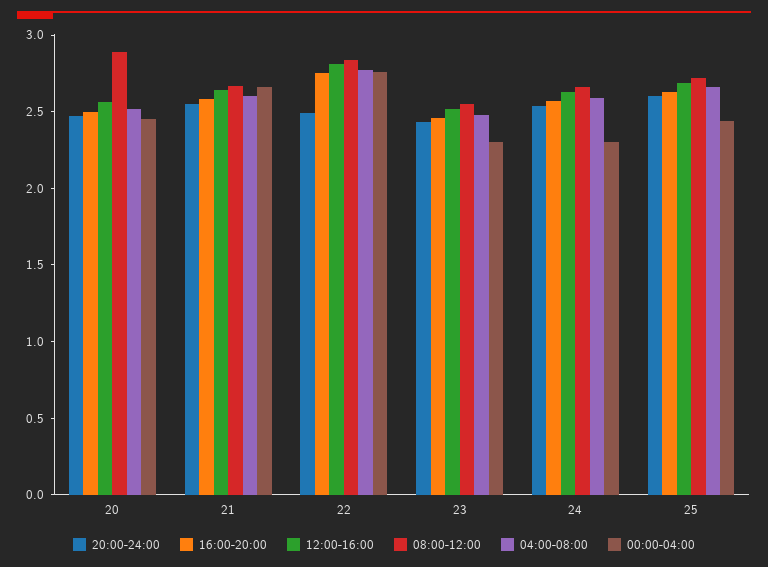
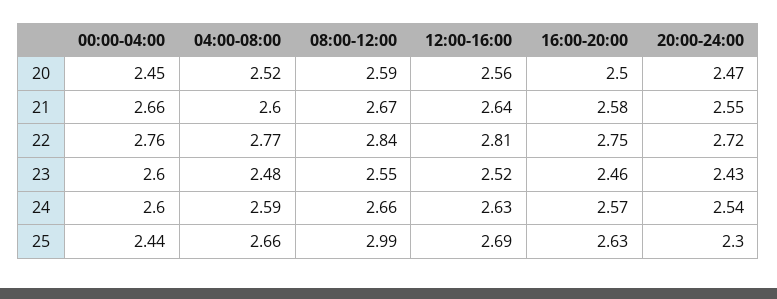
  {
    "20:00-24:00": {
      "20": 2.47,
      "21": 2.55,
-     "22": 2.5,
+     "22": 2.72,
      "23": 2.43,
      "24": 2.54,
-     "25": 2.6
+     "25": 2.3
    },
    "16:00-20:00": {
      "20": 2.5,
      "21": 2.58,
      "22": 2.75,
      "23": 2.46,
      "24": 2.57,
      "25": 2.63
    },
    "12:00-16:00": {
      "20": 2.56,
      "21": 2.64,
      "22": 2.81,
      "23": 2.52,
      "24": 2.63,
      "25": 2.69
    },
    "08:00-12:00": {
-     "20": 2.9,
+     "20": 2.59,
      "21": 2.67,
      "22": 2.84,
      "23": 2.55,
      "24": 2.66,
-     "25": 2.7
+     "25": 2.99
    },
    "04:00-08:00": {
      "20": 2.52,
      "21": 2.6,
      "22": 2.77,
      "23": 2.48,
      "24": 2.59,
      "25": 2.66
    },
    "00:00-04:00": {
      "20": 2.45,
      "21": 2.66,
      "22": 2.76,
-     "23": 2.3,
+     "23": 2.6,
-     "24": 2.3,
+     "24": 2.6,
      "25": 2.44
    }
  }

